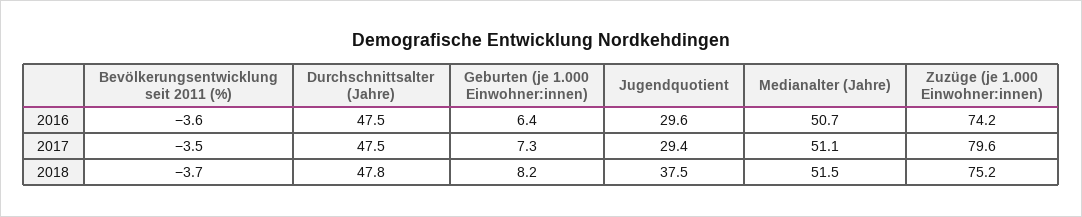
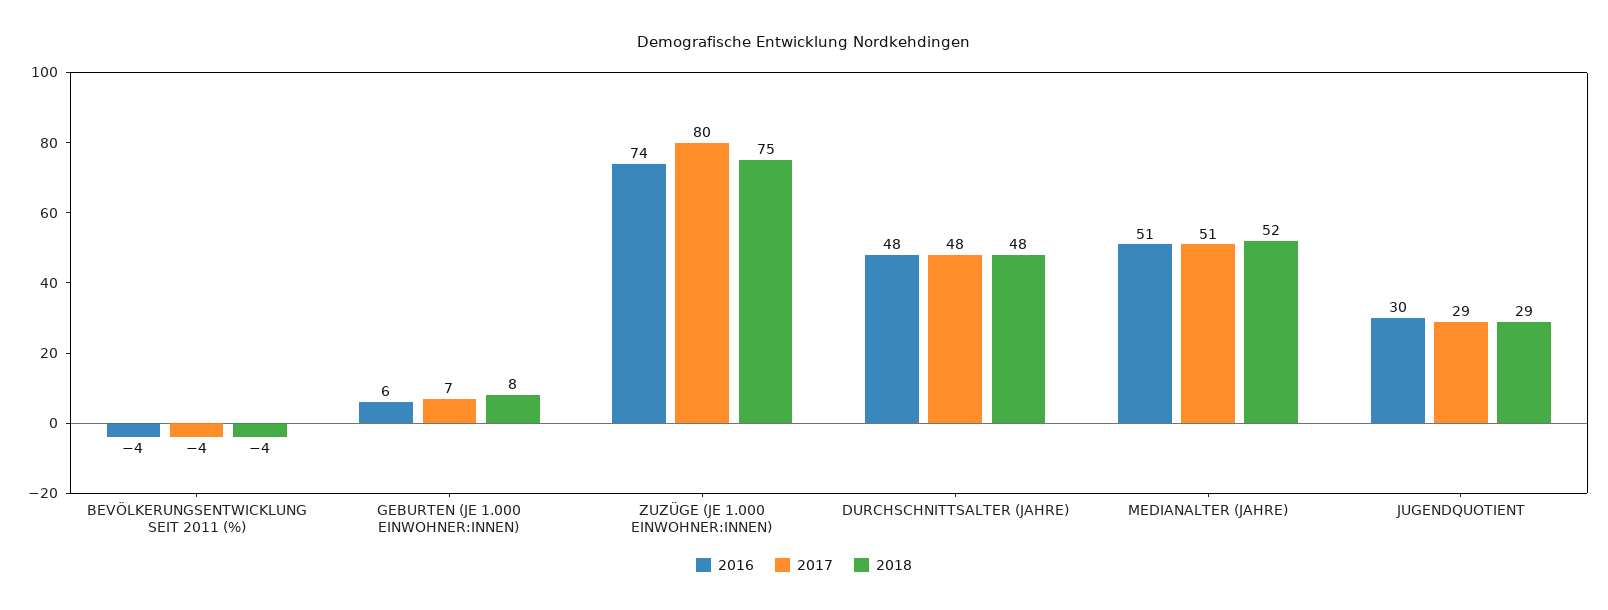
  {
    "2016": {
      "Bevölkerungsentwicklung seit 2011 (%)": -3.6,
      "Durchschnittsalter (Jahre)": 47.5,
      "Geburten (je 1.000 Einwohner:innen)": 6.4,
      "Jugendquotient": 29.6,
      "Medianalter (Jahre)": 50.7,
      "Zuzüge (je 1.000 Einwohner:innen)": 74.2
    },
    "2017": {
      "Bevölkerungsentwicklung seit 2011 (%)": -3.5,
      "Durchschnittsalter (Jahre)": 47.5,
      "Geburten (je 1.000 Einwohner:innen)": 7.3,
      "Jugendquotient": 29.4,
      "Medianalter (Jahre)": 51.1,
      "Zuzüge (je 1.000 Einwohner:innen)": 79.6
    },
    "2018": {
      "Bevölkerungsentwicklung seit 2011 (%)": -3.7,
      "Durchschnittsalter (Jahre)": 47.8,
      "Geburten (je 1.000 Einwohner:innen)": 8.2,
-     "Jugendquotient": 37.5,
+     "Jugendquotient": 29,
      "Medianalter (Jahre)": 51.5,
      "Zuzüge (je 1.000 Einwohner:innen)": 75.2
    }
  }

